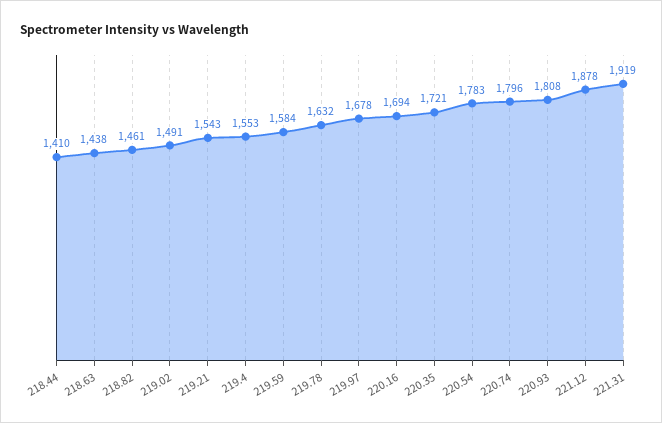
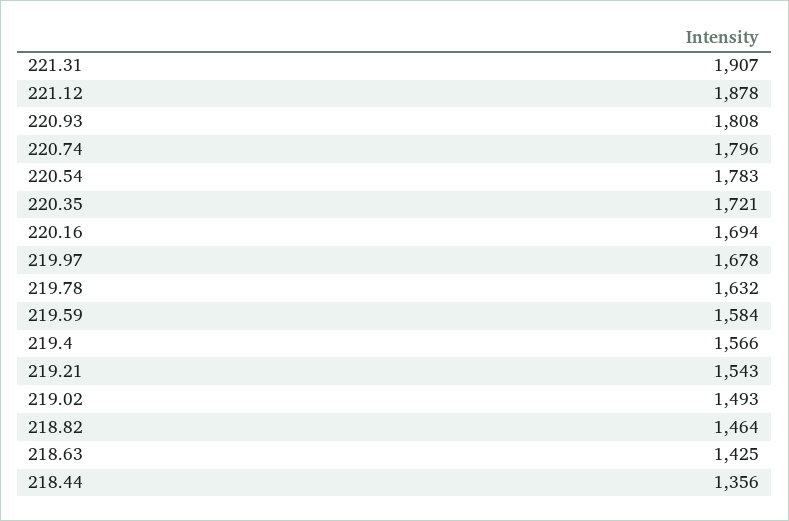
  {
-   "218.44": 1410,
+   "218.44": 1356,
-   "218.63": 1438,
+   "218.63": 1425,
-   "218.82": 1461,
+   "218.82": 1464,
-   "219.02": 1491,
+   "219.02": 1493,
    "219.21": 1543,
-   "219.4": 1553,
+   "219.4": 1566,
    "219.59": 1584,
    "219.78": 1632,
    "219.97": 1678,
    "220.16": 1694,
    "220.35": 1721,
    "220.54": 1783,
    "220.74": 1796,
    "220.93": 1808,
    "221.12": 1878,
-   "221.31": 1919
+   "221.31": 1907
  }

